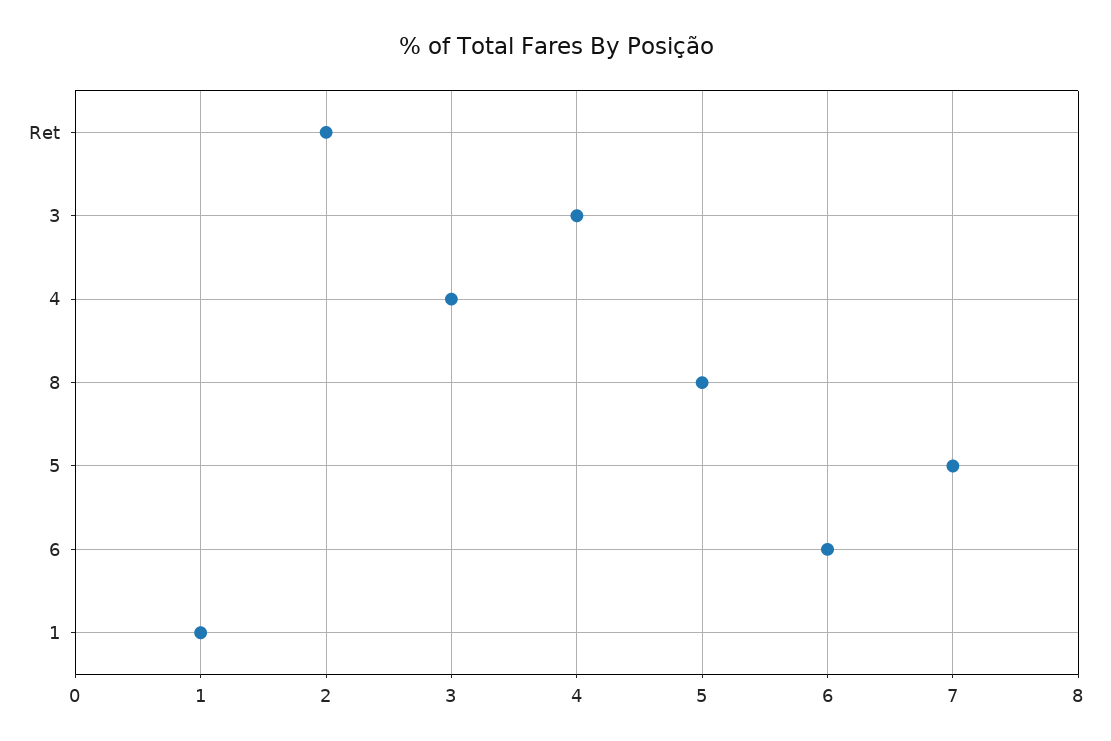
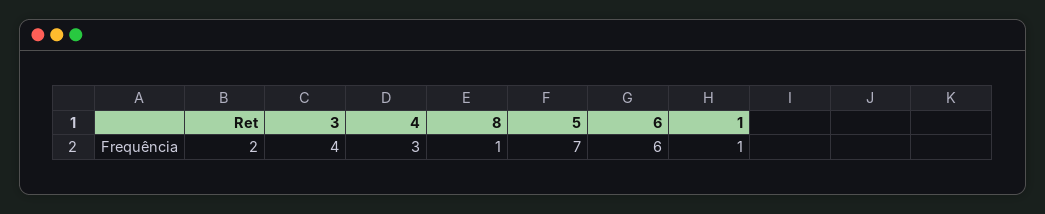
  {
    "Ret": 2,
    "3": 4,
    "4": 3,
-   "8": 5,
+   "8": 1,
    "5": 7,
    "6": 6,
    "1": 1
  }

